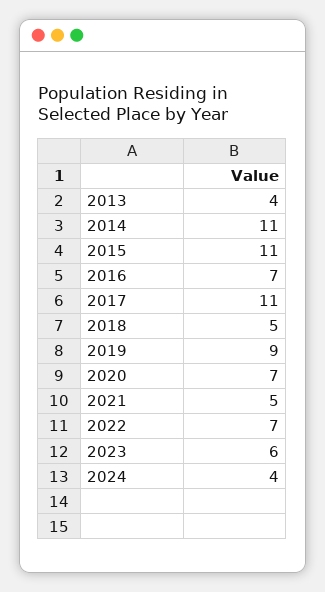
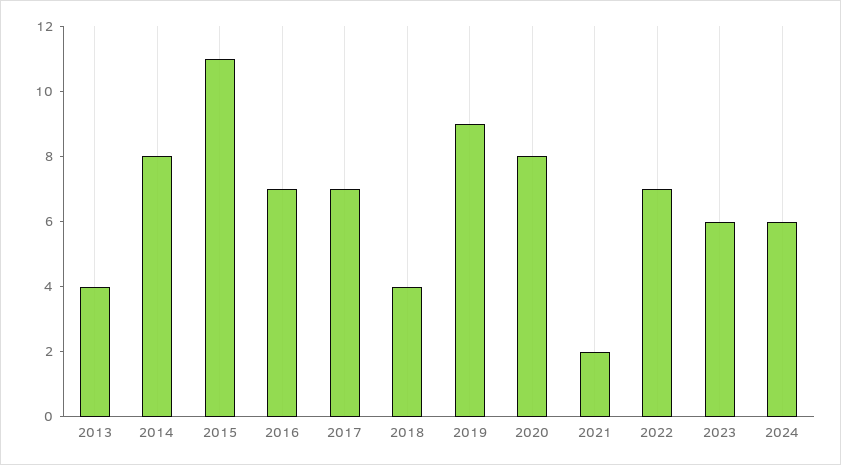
  {
    "2013": 4,
-   "2014": 11,
+   "2014": 8,
    "2015": 11,
    "2016": 7,
-   "2017": 11,
+   "2017": 7,
-   "2018": 5,
+   "2018": 4,
    "2019": 9,
-   "2020": 7,
+   "2020": 8,
-   "2021": 5,
+   "2021": 2,
    "2022": 7,
    "2023": 6,
-   "2024": 4
+   "2024": 6
  }

